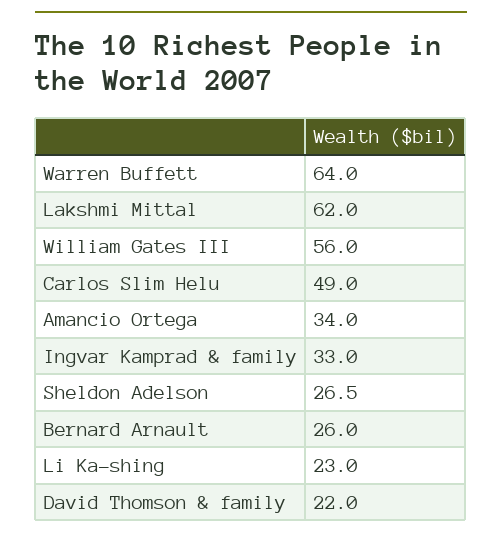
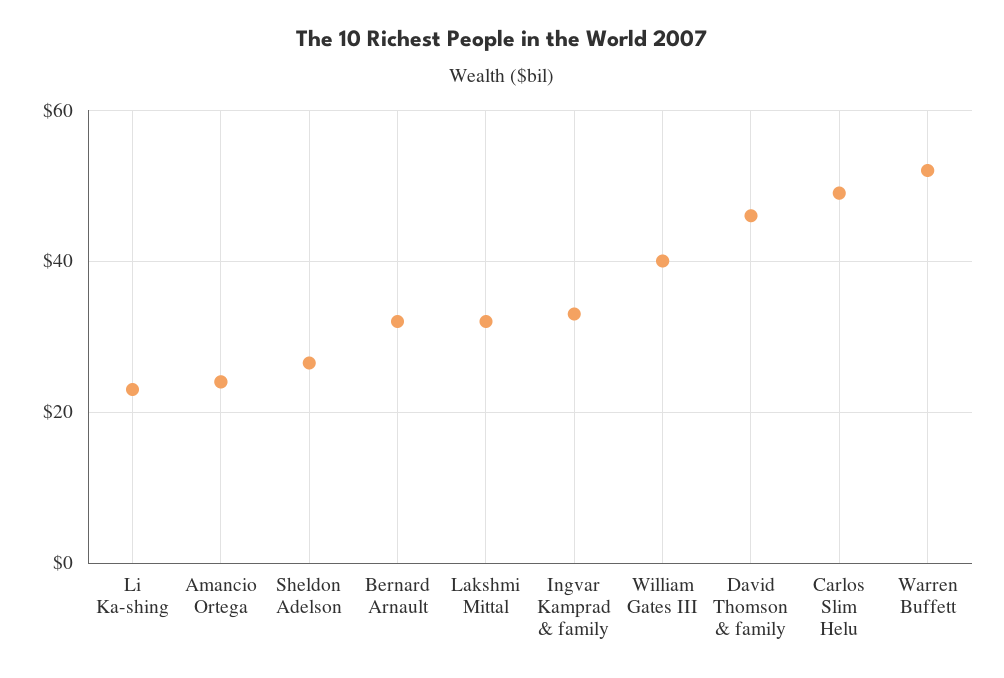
  {
-   "Warren Buffett": 64,
+   "Warren Buffett": 52,
-   "Lakshmi Mittal": 62,
+   "Lakshmi Mittal": 32,
-   "William Gates III": 56,
+   "William Gates III": 40,
    "Carlos Slim Helu": 49,
-   "Amancio Ortega": 34,
+   "Amancio Ortega": 24,
    "Ingvar Kamprad & family": 33,
    "Sheldon Adelson": 26.5,
-   "Bernard Arnault": 26,
+   "Bernard Arnault": 32,
    "Li Ka-shing": 23,
-   "David Thomson & family": 22
+   "David Thomson & family": 46
  }

